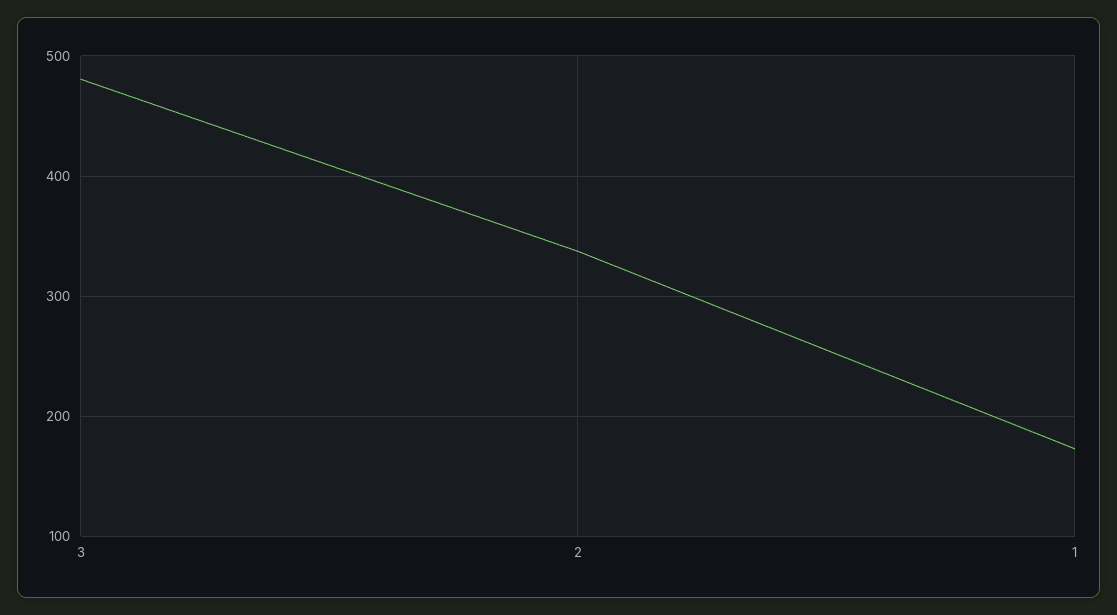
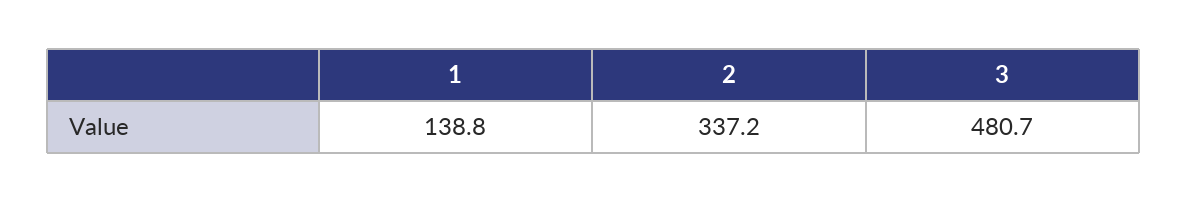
  {
    "3": 480.7,
    "2": 337.2,
-   "1": 170
+   "1": 138.8
  }

